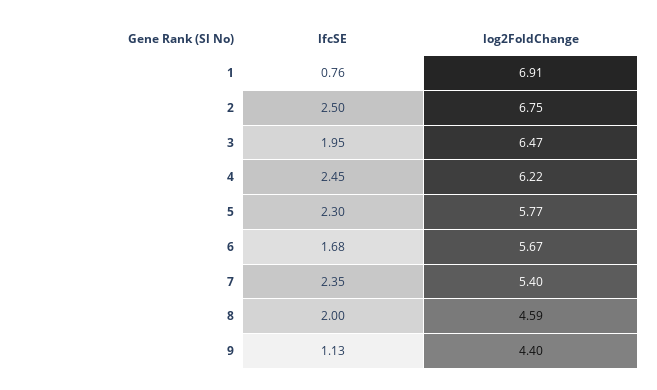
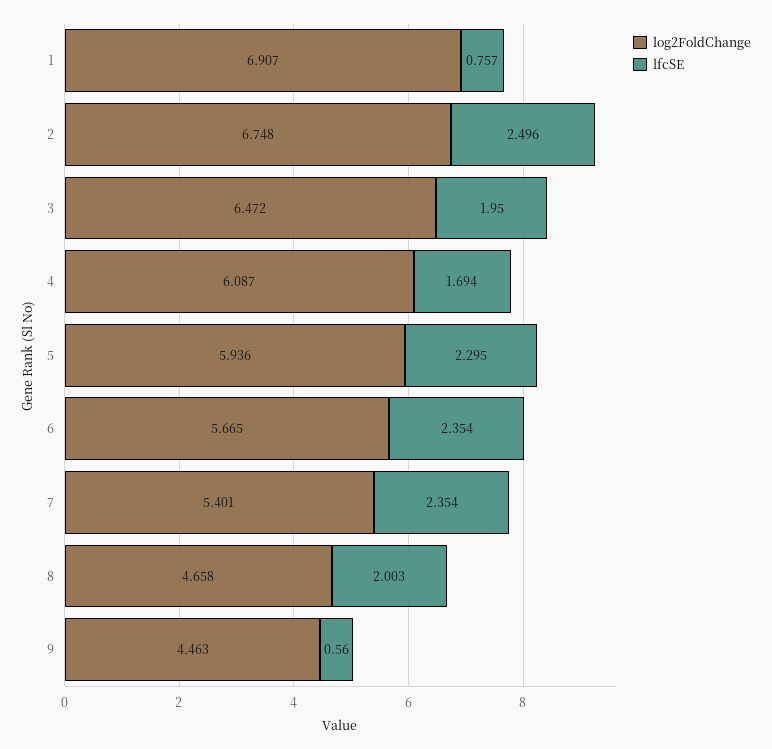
  {
    "lfcSE": {
      "1": 0.757,
      "2": 2.496,
      "3": 1.95,
-     "4": 2.45,
+     "4": 1.694,
      "5": 2.295,
-     "6": 1.68,
+     "6": 2.354,
      "7": 2.354,
      "8": 2.003,
-     "9": 1.13
+     "9": 0.56
    },
    "log2FoldChange": {
      "1": 6.907,
      "2": 6.748,
      "3": 6.472,
-     "4": 6.22,
+     "4": 6.087,
-     "5": 5.77,
+     "5": 5.936,
      "6": 5.665,
      "7": 5.401,
-     "8": 4.59,
+     "8": 4.658,
-     "9": 4.4
+     "9": 4.463
    }
  }

